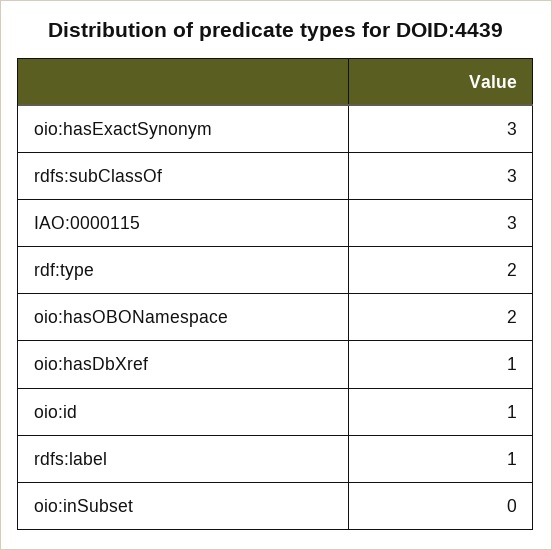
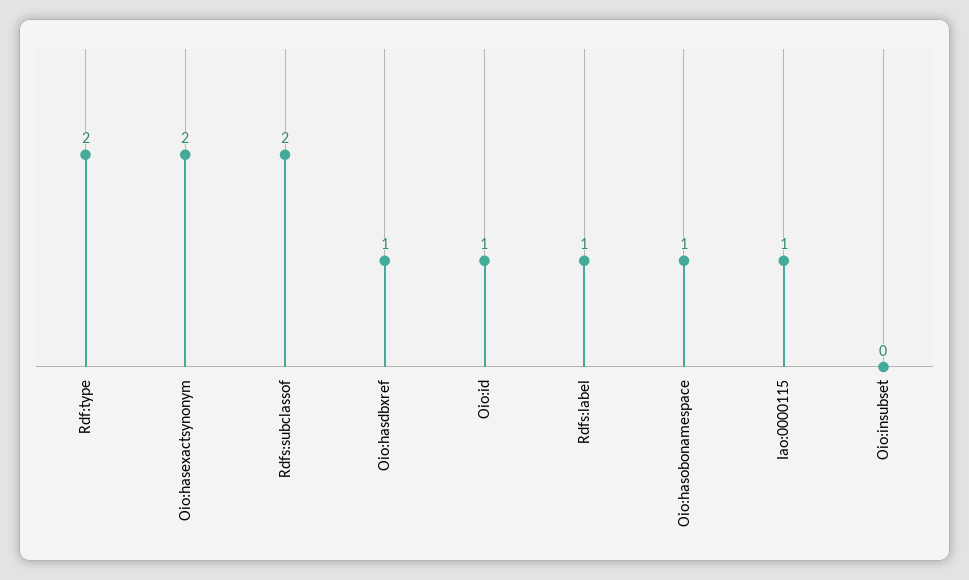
  {
-   "oio:hasExactSynonym": 3,
+   "oio:hasExactSynonym": 2,
-   "rdfs:subClassOf": 3,
+   "rdfs:subClassOf": 2,
-   "IAO:0000115": 3,
+   "IAO:0000115": 1,
    "rdf:type": 2,
-   "oio:hasOBONamespace": 2,
+   "oio:hasOBONamespace": 1,
    "oio:hasDbXref": 1,
    "oio:id": 1,
    "rdfs:label": 1,
    "oio:inSubset": 0
  }

